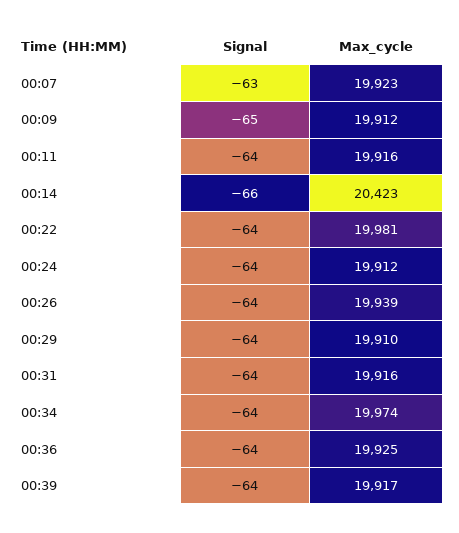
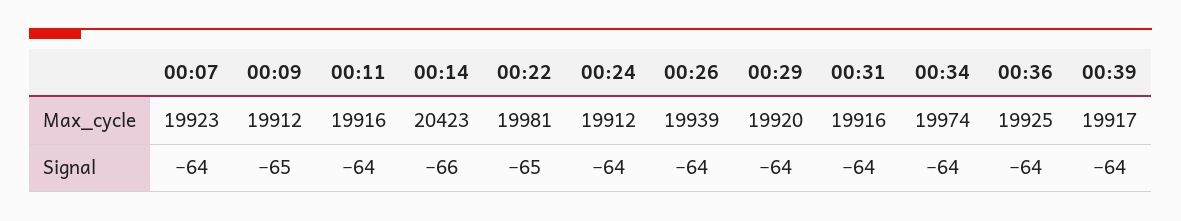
  {
    "Signal": {
-     "00:07": -63,
+     "00:07": -64,
      "00:09": -65,
      "00:11": -64,
      "00:14": -66,
-     "00:22": -64,
+     "00:22": -65,
      "00:24": -64,
      "00:26": -64,
      "00:29": -64,
      "00:31": -64,
      "00:34": -64,
      "00:36": -64,
      "00:39": -64
    },
    "Max_cycle": {
      "00:07": 19923,
      "00:09": 19912,
      "00:11": 19916,
      "00:14": 20423,
      "00:22": 19981,
      "00:24": 19912,
      "00:26": 19939,
-     "00:29": 19910,
+     "00:29": 19920,
      "00:31": 19916,
      "00:34": 19974,
      "00:36": 19925,
      "00:39": 19917
    }
  }

